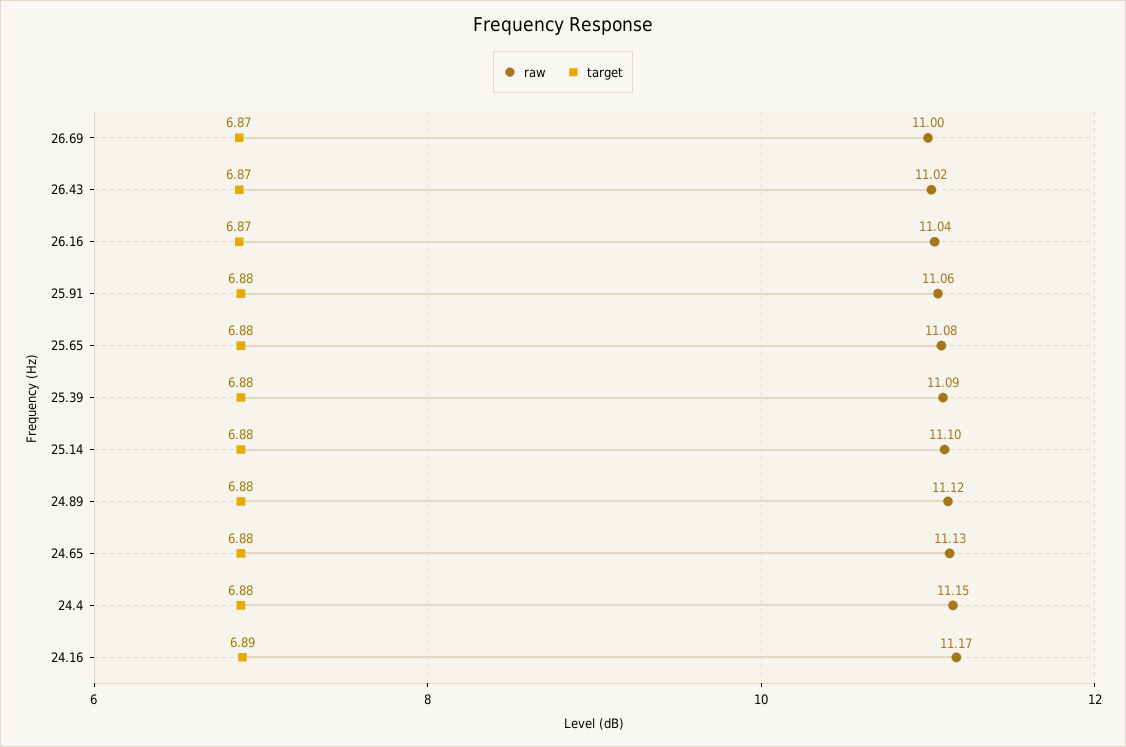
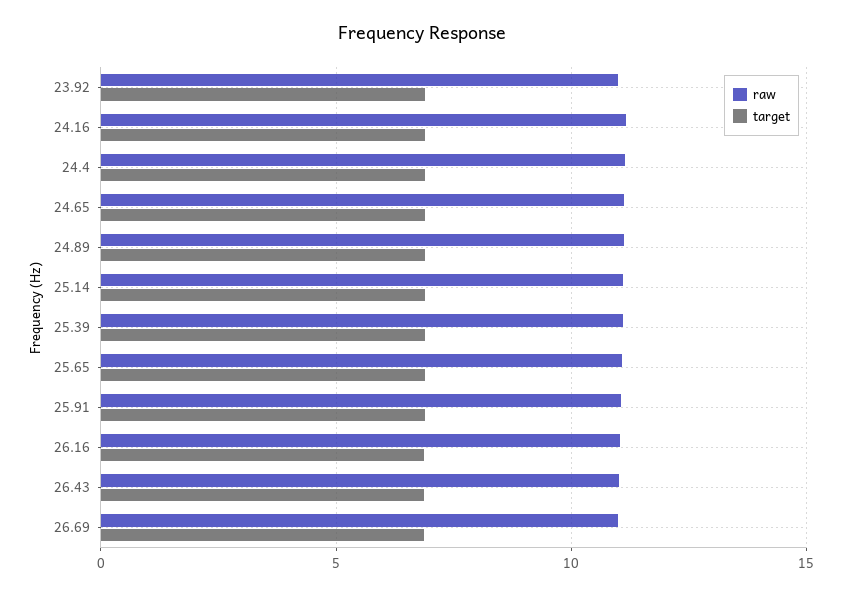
  {
    "raw": {
      "26.69": 11,
      "26.43": 11.02,
      "26.16": 11.04,
      "25.91": 11.06,
      "25.65": 11.08,
      "25.39": 11.09,
      "25.14": 11.1,
      "24.89": 11.12,
      "24.65": 11.13,
      "24.4": 11.15,
-     "24.16": 11.17
+     "24.16": 11.17,
+     "23.92": 11
    },
    "target": {
      "26.69": 6.87,
      "26.43": 6.87,
      "26.16": 6.87,
      "25.91": 6.88,
      "25.65": 6.88,
      "25.39": 6.88,
      "25.14": 6.88,
      "24.89": 6.88,
      "24.65": 6.88,
      "24.4": 6.88,
-     "24.16": 6.89
+     "24.16": 6.89,
+     "23.92": 7
    }
  }

